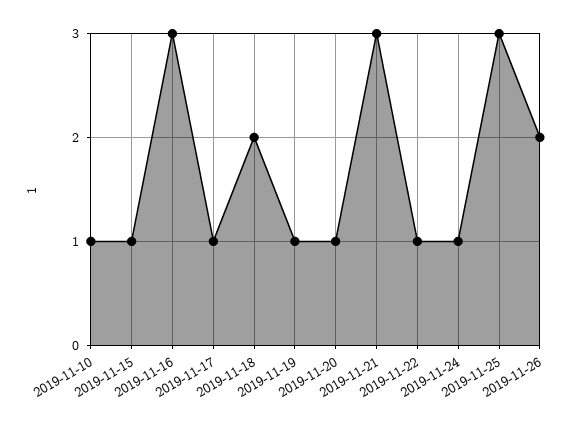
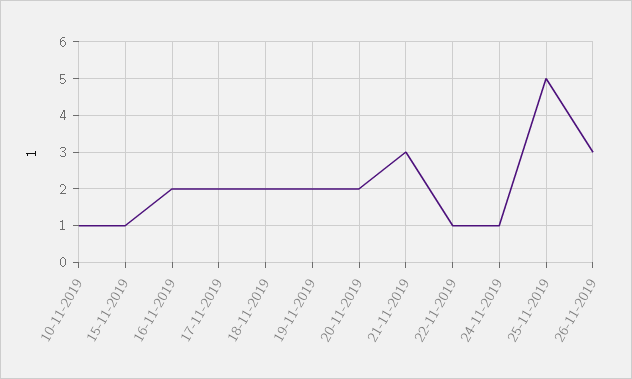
  {
    "2019-11-10": 1,
    "2019-11-15": 1,
-   "2019-11-16": 3,
+   "2019-11-16": 2,
-   "2019-11-17": 1,
+   "2019-11-17": 2,
    "2019-11-18": 2,
-   "2019-11-19": 1,
+   "2019-11-19": 2,
-   "2019-11-20": 1,
+   "2019-11-20": 2,
    "2019-11-21": 3,
    "2019-11-22": 1,
    "2019-11-24": 1,
-   "2019-11-25": 3,
+   "2019-11-25": 5,
-   "2019-11-26": 2
+   "2019-11-26": 3
  }

